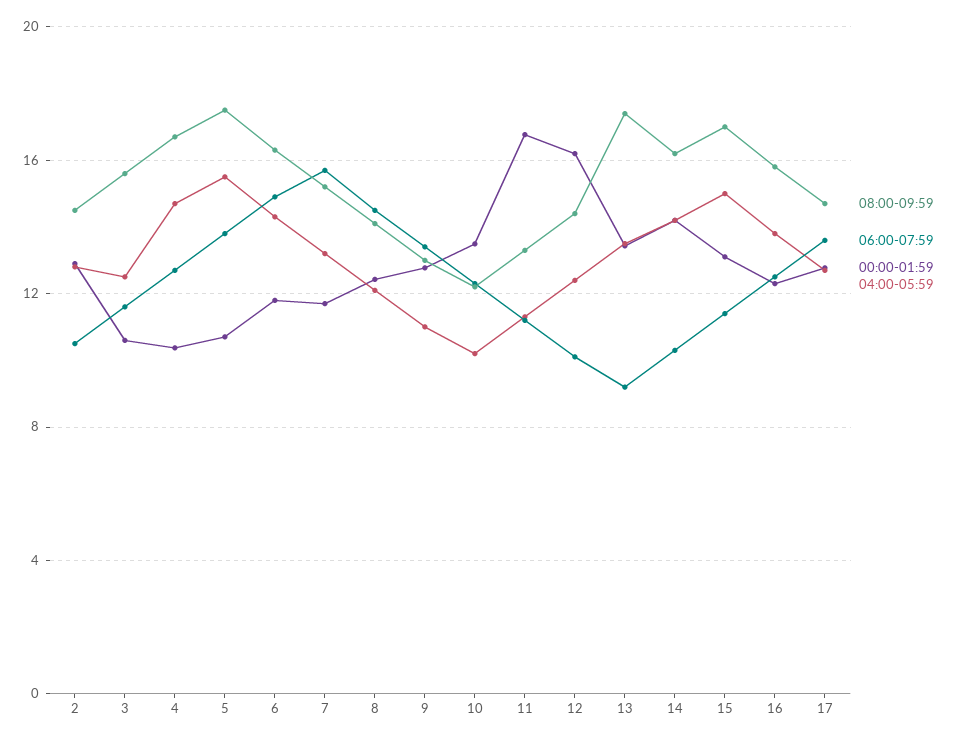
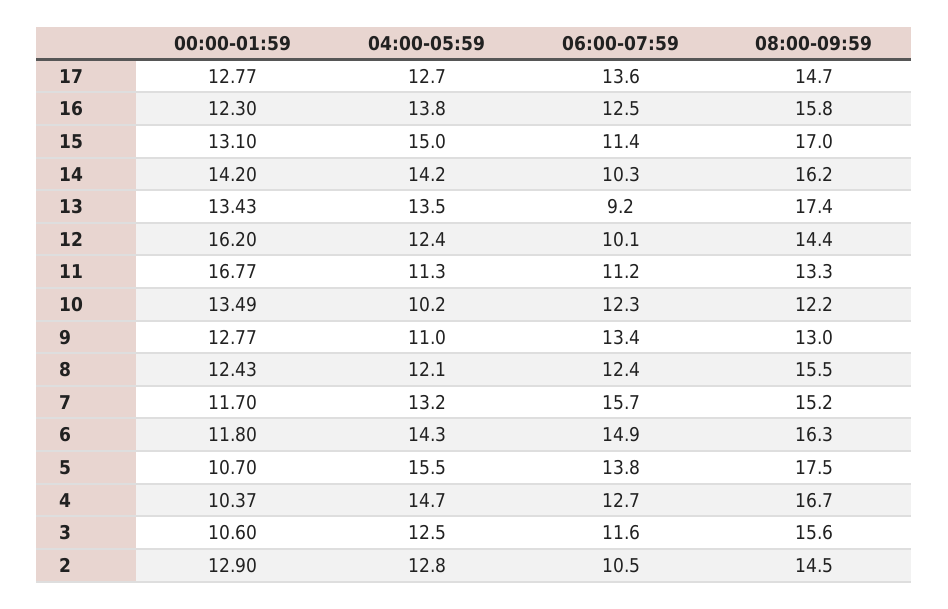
  {
    "08:00-09:59": {
      "2": 14.5,
      "3": 15.6,
      "4": 16.7,
      "5": 17.5,
      "6": 16.3,
      "7": 15.2,
-     "8": 14,
+     "8": 15.5,
      "9": 13,
      "10": 12.2,
      "11": 13.3,
      "12": 14.4,
      "13": 17.4,
      "14": 16.2,
      "15": 17,
      "16": 15.8,
      "17": 14.7
    },
    "06:00-07:59": {
      "2": 10.5,
      "3": 11.6,
      "4": 12.7,
      "5": 13.8,
      "6": 14.9,
      "7": 15.7,
-     "8": 14.5,
+     "8": 12.4,
      "9": 13.4,
      "10": 12.3,
      "11": 11.2,
      "12": 10.1,
      "13": 9.2,
      "14": 10.3,
      "15": 11.4,
      "16": 12.5,
      "17": 13.6
    },
    "00:00-01:59": {
      "2": 12.9,
      "3": 10.6,
      "4": 10.37,
      "5": 10.7,
      "6": 11.8,
      "7": 11.7,
      "8": 12.43,
      "9": 12.77,
      "10": 13.49,
      "11": 16.77,
      "12": 16.2,
      "13": 13.43,
      "14": 14.2,
      "15": 13.1,
      "16": 12.3,
      "17": 12.77
    },
    "04:00-05:59": {
      "2": 12.8,
      "3": 12.5,
      "4": 14.7,
      "5": 15.5,
      "6": 14.3,
      "7": 13.2,
      "8": 12.1,
      "9": 11,
      "10": 10.2,
      "11": 11.3,
      "12": 12.4,
      "13": 13.5,
      "14": 14.2,
      "15": 15,
      "16": 13.8,
      "17": 12.7
    }
  }

